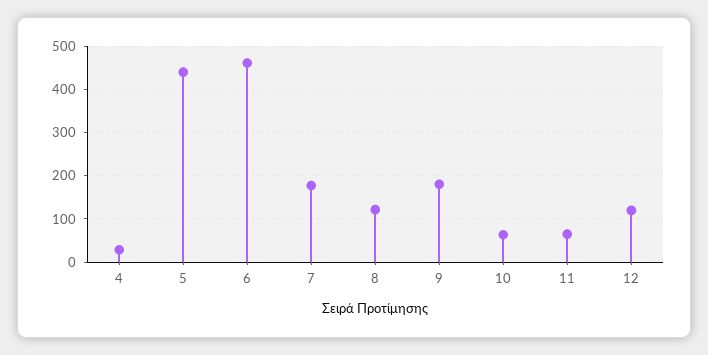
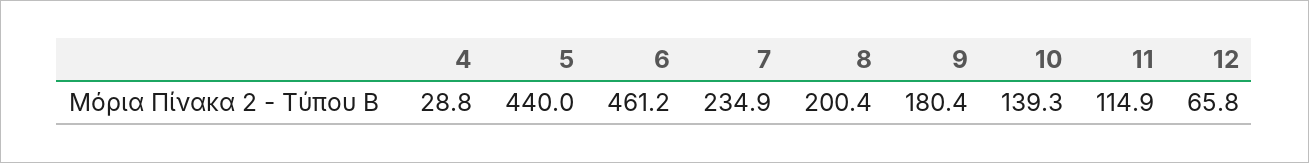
  {
    "4": 28.8,
    "5": 440,
    "6": 461.2,
-   "7": 180,
+   "7": 234.9,
-   "8": 120,
+   "8": 200.4,
    "9": 180.4,
-   "10": 60,
+   "10": 139.3,
-   "11": 60,
+   "11": 114.9,
-   "12": 120
+   "12": 65.8
  }

